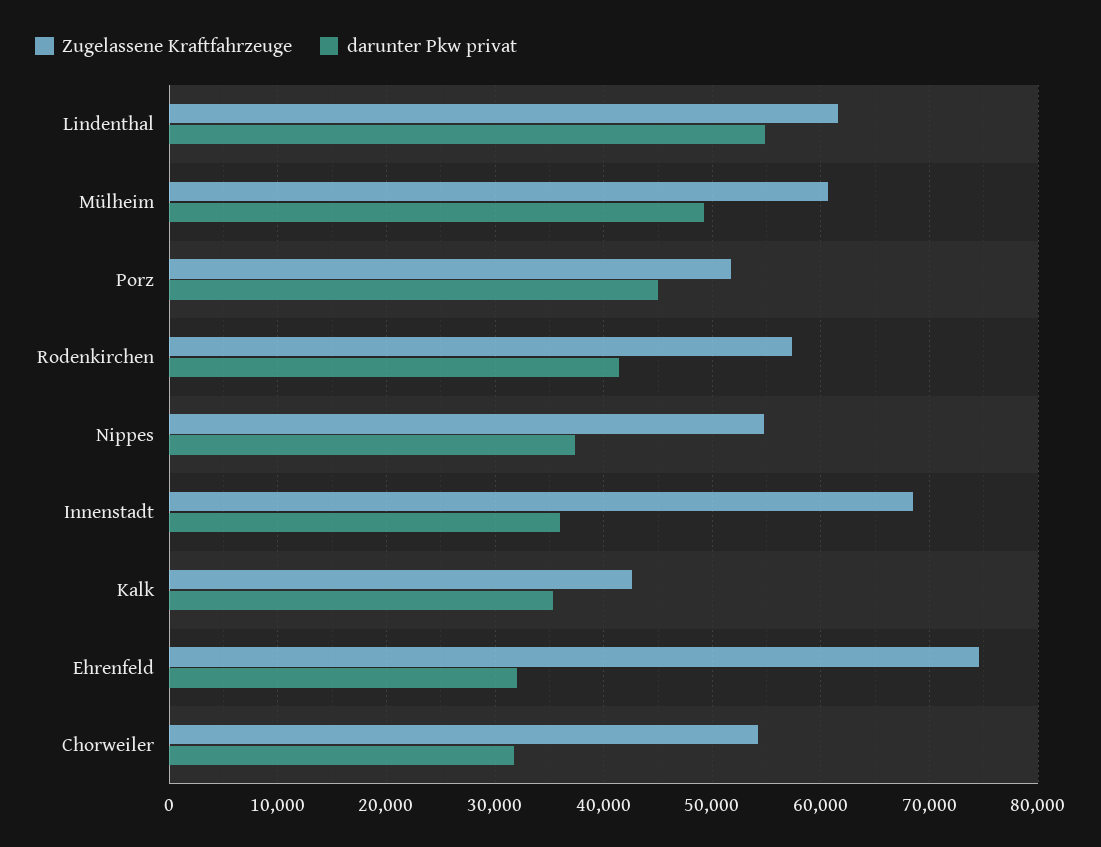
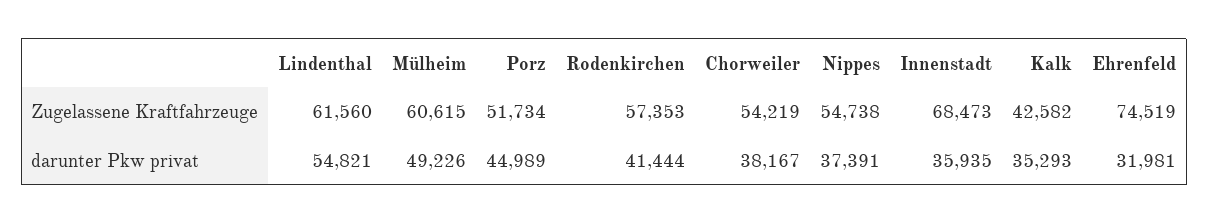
  {
    "Zugelassene Kraftfahrzeuge": {
      "Lindenthal": 61560,
      "Mülheim": 60615,
      "Porz": 51734,
      "Rodenkirchen": 57353,
      "Nippes": 54738,
      "Innenstadt": 68473,
      "Kalk": 42582,
      "Ehrenfeld": 74519,
      "Chorweiler": 54219
    },
    "darunter Pkw privat": {
      "Lindenthal": 54821,
      "Mülheim": 49226,
      "Porz": 44989,
      "Rodenkirchen": 41444,
      "Nippes": 37391,
      "Innenstadt": 35935,
      "Kalk": 35293,
      "Ehrenfeld": 31981,
-     "Chorweiler": 32000
+     "Chorweiler": 38167
    }
  }

